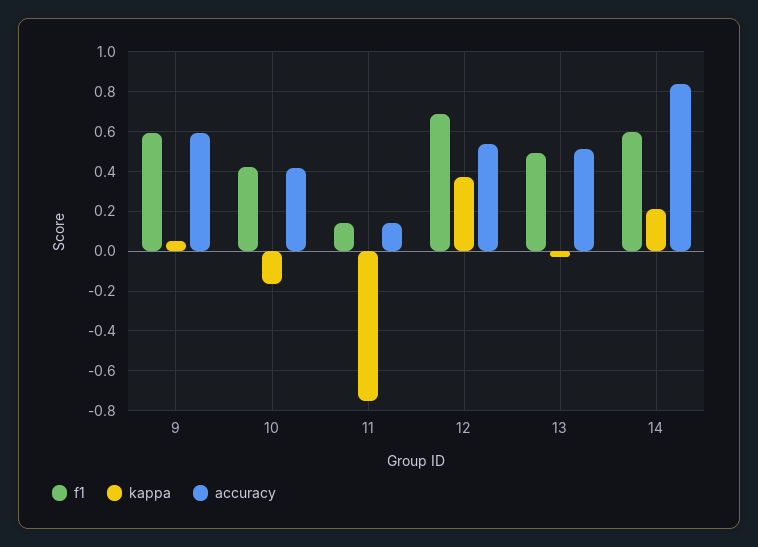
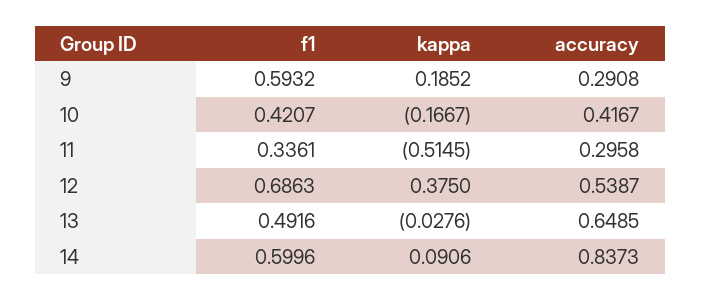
  {
    "f1": {
      "9": 0.5932,
      "10": 0.4207,
-     "11": 0.15,
+     "11": 0.3361,
      "12": 0.6863,
      "13": 0.4916,
      "14": 0.5996
    },
    "kappa": {
-     "9": 0.05,
+     "9": 0.1852,
      "10": -0.1667,
-     "11": -0.75,
+     "11": -0.5145,
      "12": 0.375,
      "13": -0.0276,
-     "14": 0.2
+     "14": 0.0906
    },
    "accuracy": {
-     "9": 0.6,
+     "9": 0.2908,
      "10": 0.4167,
-     "11": 0.15,
+     "11": 0.2958,
      "12": 0.5387,
-     "13": 0.5,
+     "13": 0.6485,
      "14": 0.8373
    }
  }

